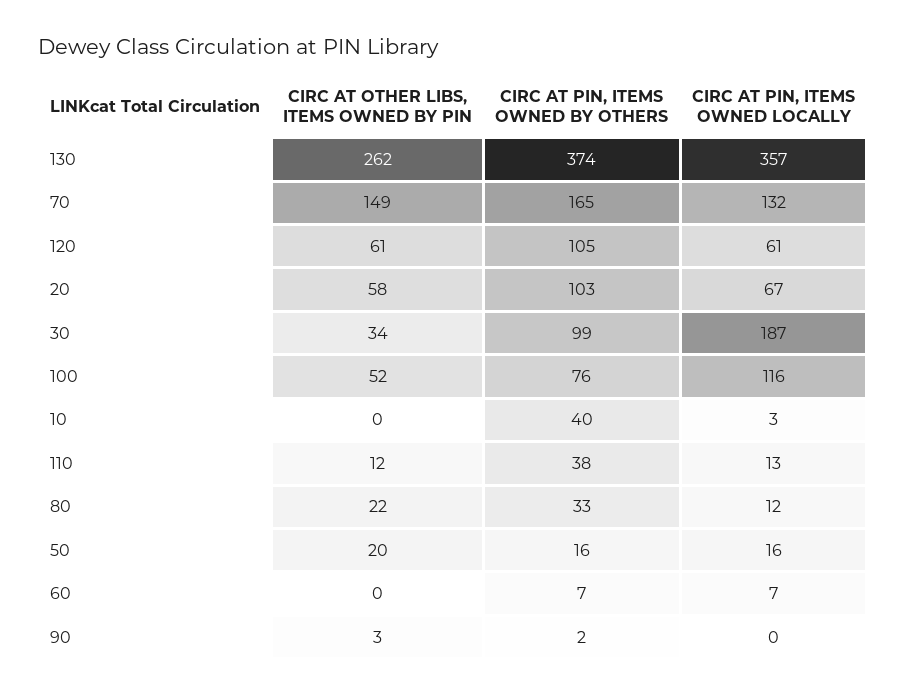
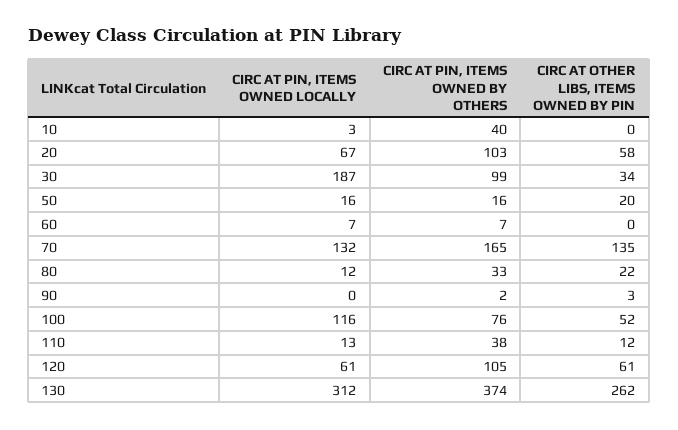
  {
    "CIRC AT OTHER LIBS, ITEMS OWNED BY PIN": {
      "130": 262,
-     "70": 149,
+     "70": 135,
      "120": 61,
      "20": 58,
      "30": 34,
      "100": 52,
      "10": 0,
      "110": 12,
      "80": 22,
      "50": 20,
      "60": 0,
      "90": 3
    },
    "CIRC AT PIN, ITEMS OWNED BY OTHERS": {
      "130": 374,
      "70": 165,
      "120": 105,
      "20": 103,
      "30": 99,
      "100": 76,
      "10": 40,
      "110": 38,
      "80": 33,
      "50": 16,
      "60": 7,
      "90": 2
    },
    "CIRC AT PIN, ITEMS OWNED LOCALLY": {
-     "130": 357,
+     "130": 312,
      "70": 132,
      "120": 61,
      "20": 67,
      "30": 187,
      "100": 116,
      "10": 3,
      "110": 13,
      "80": 12,
      "50": 16,
      "60": 7,
      "90": 0
    }
  }

